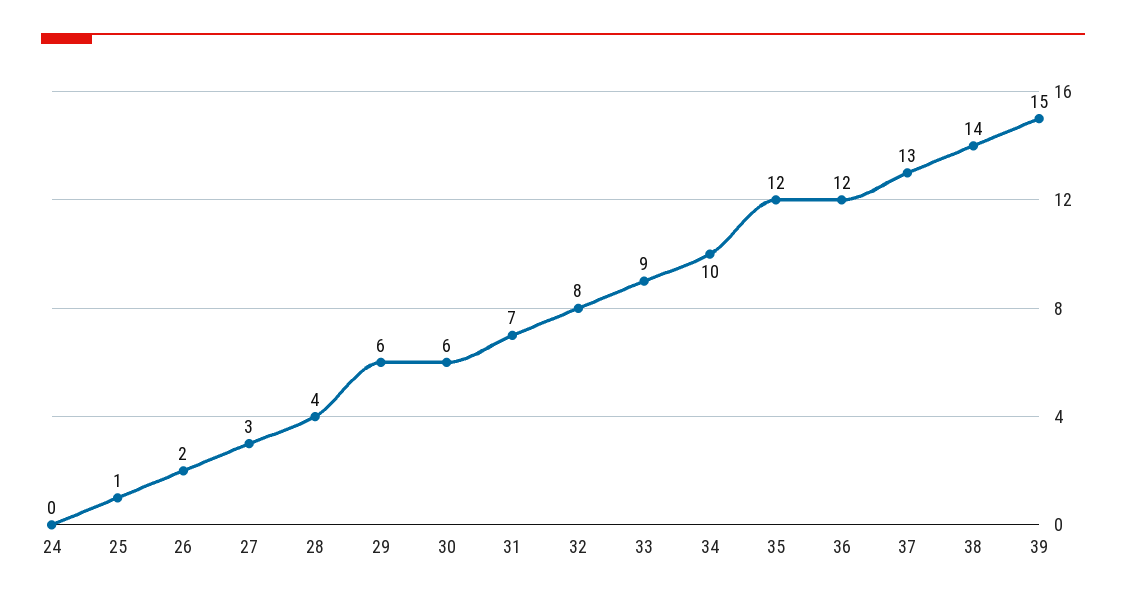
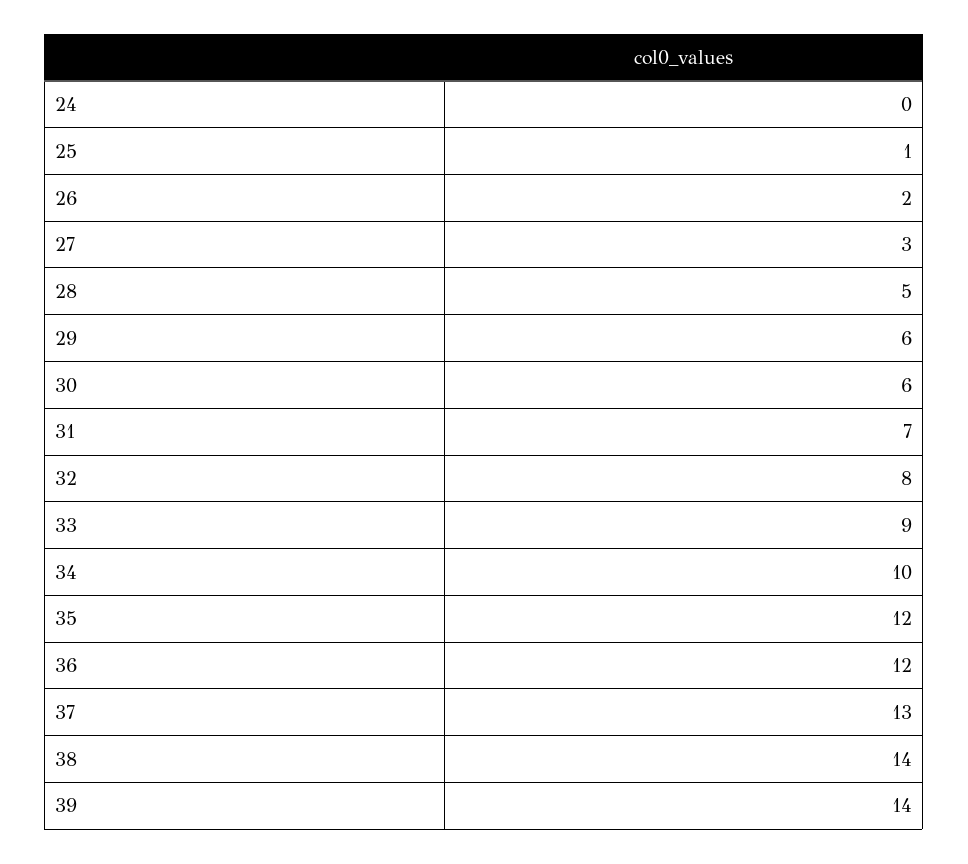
  {
    "24": 0,
    "25": 1,
    "26": 2,
    "27": 3,
-   "28": 4,
+   "28": 5,
    "29": 6,
    "30": 6,
    "31": 7,
    "32": 8,
    "33": 9,
    "34": 10,
    "35": 12,
    "36": 12,
    "37": 13,
    "38": 14,
-   "39": 15
+   "39": 14
  }

